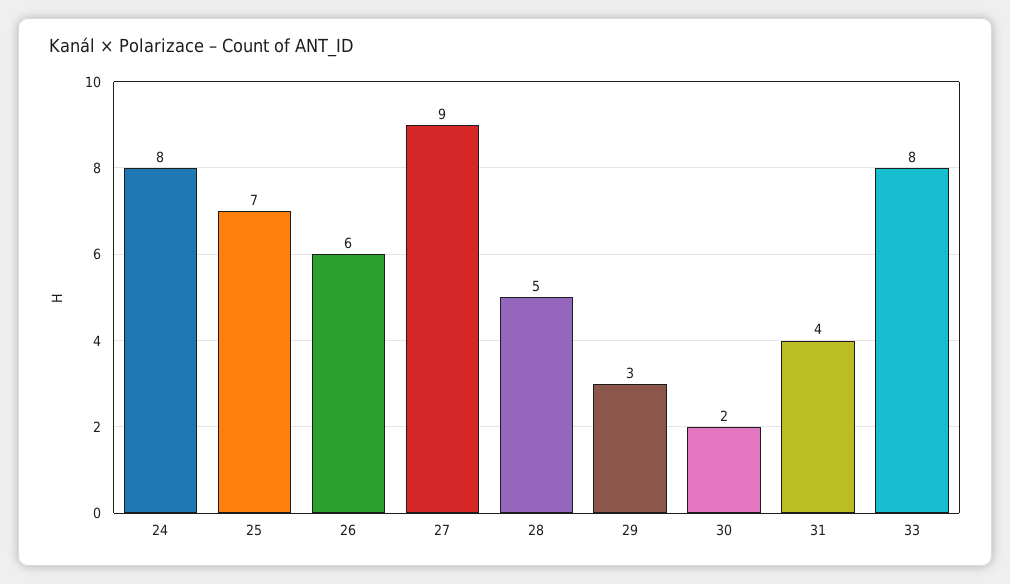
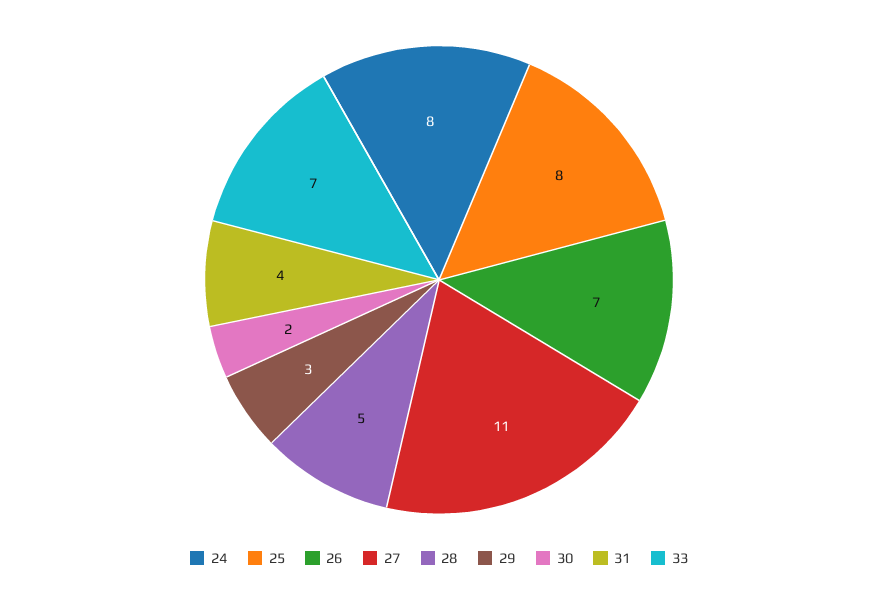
  {
    "24": 8,
-   "25": 7,
+   "25": 8,
-   "26": 6,
+   "26": 7,
-   "27": 9,
+   "27": 11,
    "28": 5,
    "29": 3,
    "30": 2,
    "31": 4,
-   "33": 8
+   "33": 7
  }

